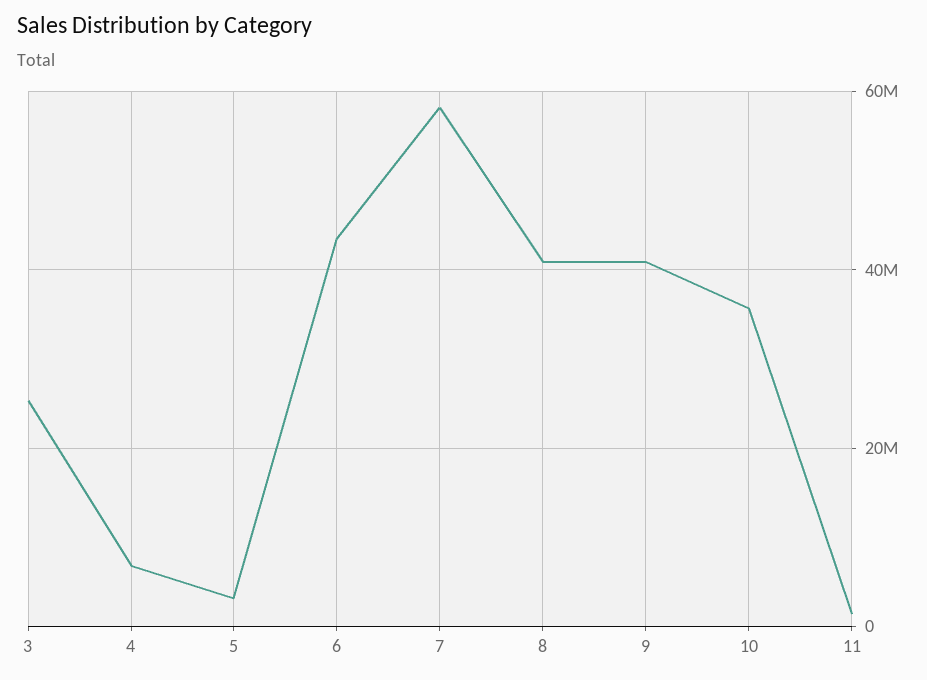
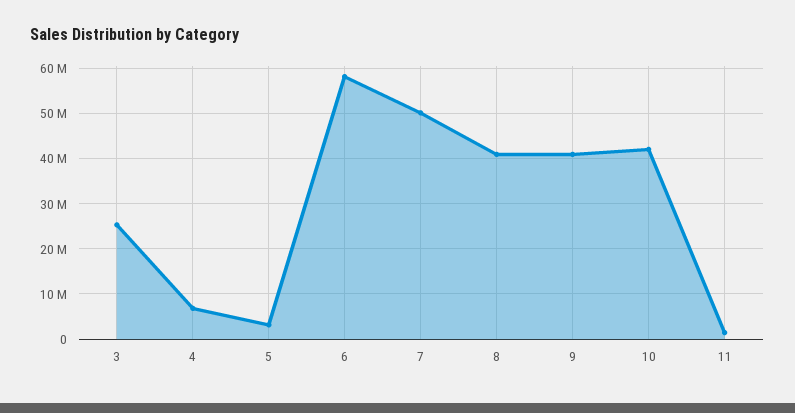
  {
    "3": 26000000,
    "4": 6000000,
    "5": 4000000,
-   "6": 44000000,
+   "6": 58000000,
-   "7": 58000000,
+   "7": 50000000,
    "8": 40000000,
    "9": 40000000,
-   "10": 36000000,
+   "10": 42000000,
    "11": 2000000
  }

